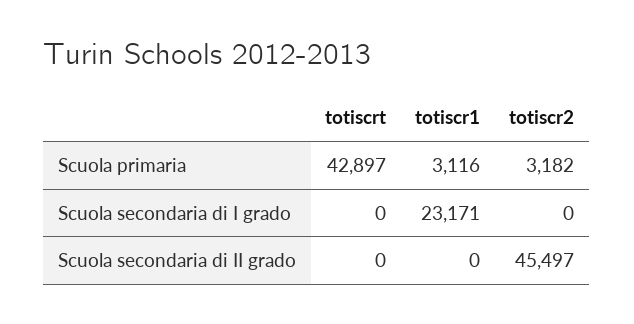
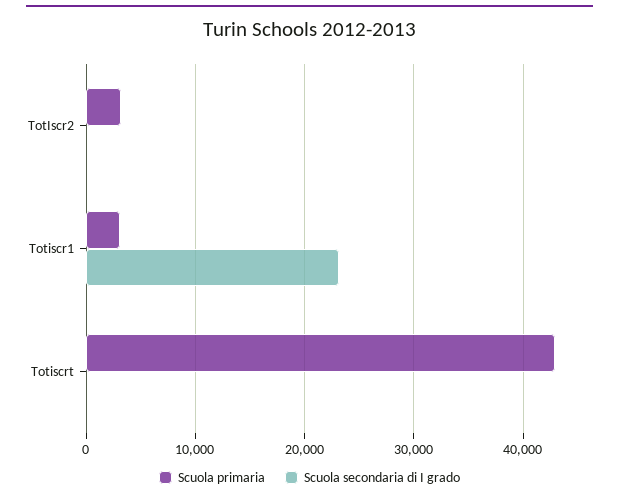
  {
    "Scuola primaria": {
      "totiscrt": 42897,
      "totiscr1": 3116,
      "totiscr2": 3182
    },
    "Scuola secondaria di I grado": {
      "totiscrt": 0,
      "totiscr1": 23171,
      "totiscr2": 0
-   },
+   }
-   "Scuola secondaria di II grado": {
-     "totiscrt": 0,
-     "totiscr1": 0,
-     "totiscr2": 45497
-   }
  }

